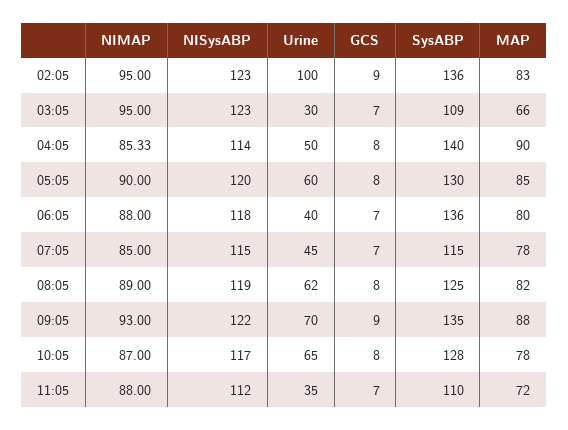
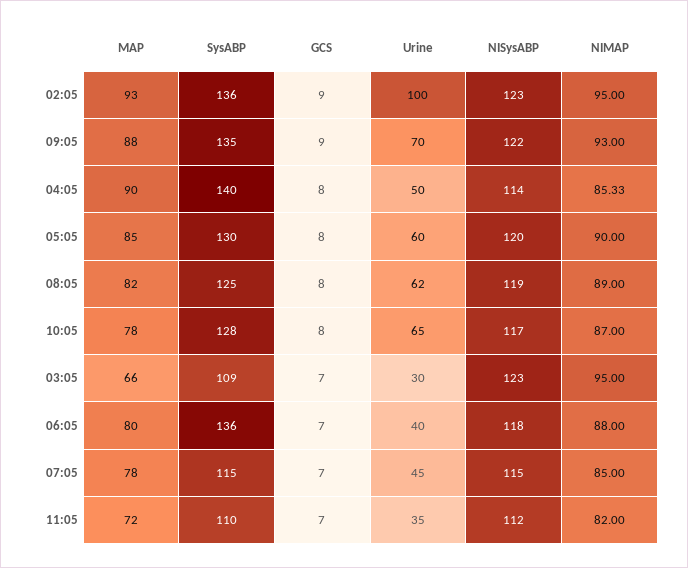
  {
    "NIMAP": {
      "02:05": 95,
      "03:05": 95,
      "04:05": 85.33,
      "05:05": 90,
      "06:05": 88,
      "07:05": 85,
      "08:05": 89,
      "09:05": 93,
      "10:05": 87,
-     "11:05": 88
+     "11:05": 82
    },
    "NISysABP": {
      "02:05": 123,
      "03:05": 123,
      "04:05": 114,
      "05:05": 120,
      "06:05": 118,
      "07:05": 115,
      "08:05": 119,
      "09:05": 122,
      "10:05": 117,
      "11:05": 112
    },
    "Urine": {
      "02:05": 100,
      "03:05": 30,
      "04:05": 50,
      "05:05": 60,
      "06:05": 40,
      "07:05": 45,
      "08:05": 62,
      "09:05": 70,
      "10:05": 65,
      "11:05": 35
    },
    "GCS": {
      "02:05": 9,
      "03:05": 7,
      "04:05": 8,
      "05:05": 8,
      "06:05": 7,
      "07:05": 7,
      "08:05": 8,
      "09:05": 9,
      "10:05": 8,
      "11:05": 7
    },
    "SysABP": {
      "02:05": 136,
      "03:05": 109,
      "04:05": 140,
      "05:05": 130,
      "06:05": 136,
      "07:05": 115,
      "08:05": 125,
      "09:05": 135,
      "10:05": 128,
      "11:05": 110
    },
    "MAP": {
-     "02:05": 83,
+     "02:05": 93,
      "03:05": 66,
      "04:05": 90,
      "05:05": 85,
      "06:05": 80,
      "07:05": 78,
      "08:05": 82,
      "09:05": 88,
      "10:05": 78,
      "11:05": 72
    }
  }

